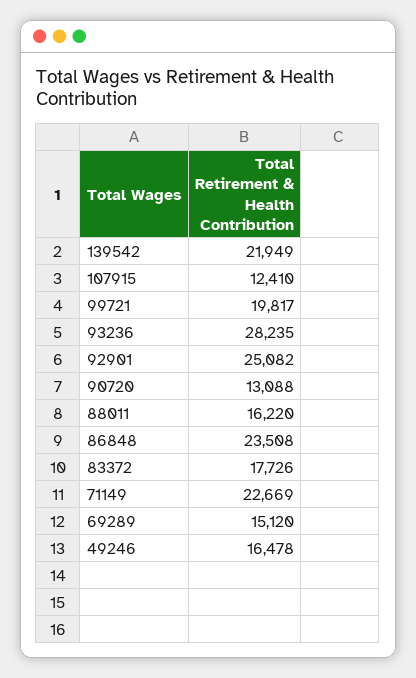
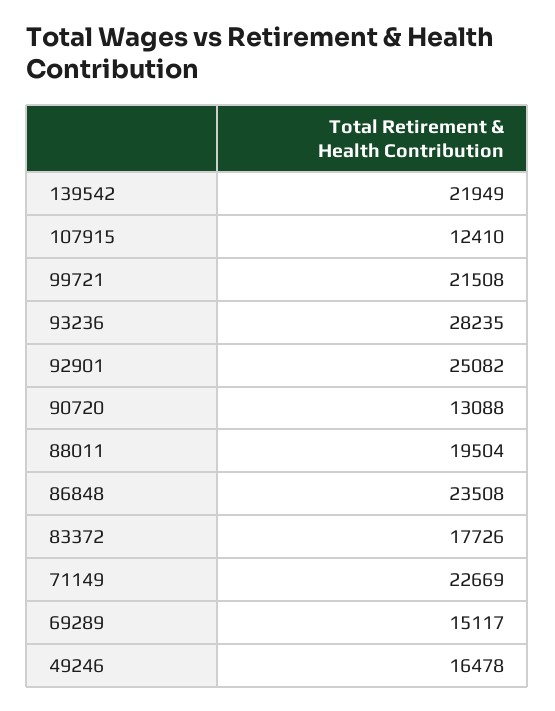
  {
    "139542": 21949,
    "107915": 12410,
-   "99721": 19817,
+   "99721": 21508,
    "93236": 28235,
    "92901": 25082,
    "90720": 13088,
-   "88011": 16220,
+   "88011": 19504,
    "86848": 23508,
    "83372": 17726,
    "71149": 22669,
-   "69289": 15120,
+   "69289": 15117,
    "49246": 16478
  }

